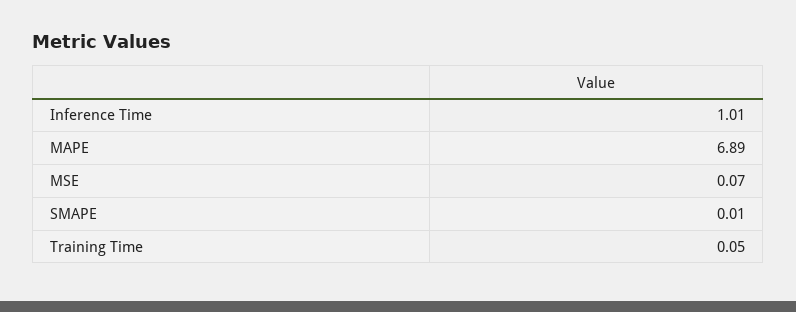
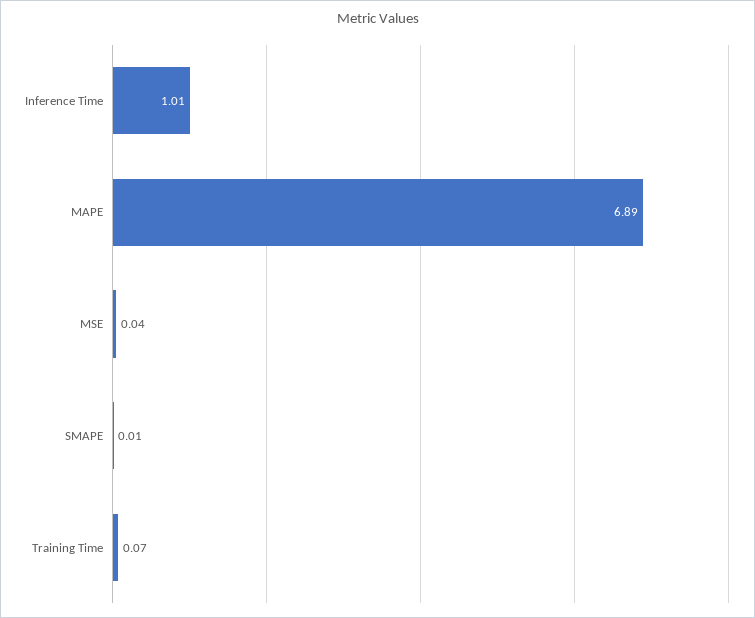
  {
    "Inference Time": 1.01,
    "MAPE": 6.89,
-   "MSE": 0.07,
+   "MSE": 0.04,
    "SMAPE": 0.01,
-   "Training Time": 0.05
+   "Training Time": 0.07
  }

